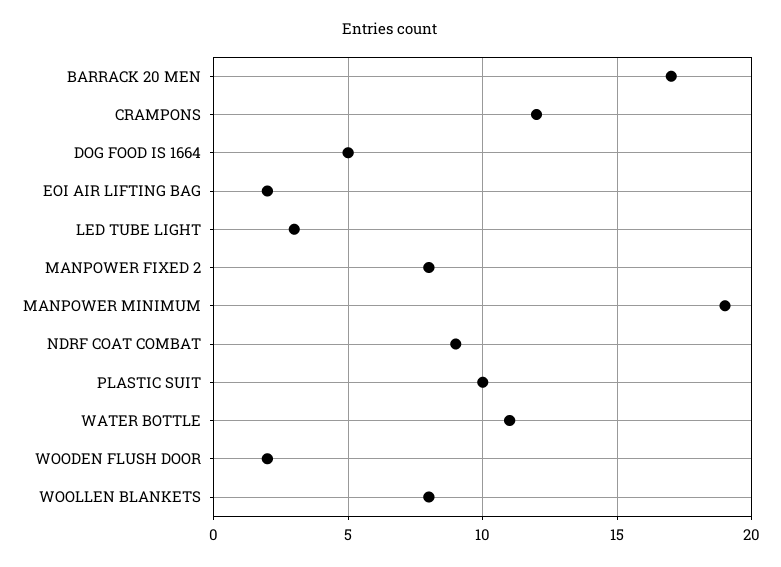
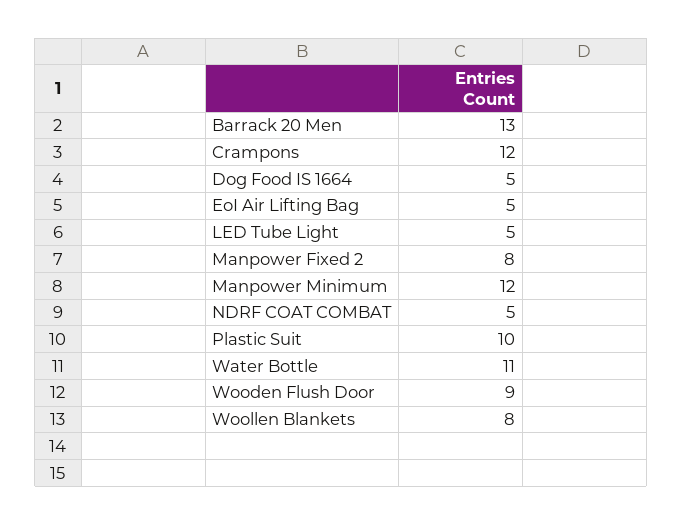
  {
-   "BARRACK 20 MEN": 17,
+   "BARRACK 20 MEN": 13,
    "CRAMPONS": 12,
    "DOG FOOD IS 1664": 5,
-   "EOI AIR LIFTING BAG": 2,
+   "EOI AIR LIFTING BAG": 5,
-   "LED TUBE LIGHT": 3,
+   "LED TUBE LIGHT": 5,
    "MANPOWER FIXED 2": 8,
-   "MANPOWER MINIMUM": 19,
+   "MANPOWER MINIMUM": 12,
-   "NDRF COAT COMBAT": 9,
+   "NDRF COAT COMBAT": 5,
    "PLASTIC SUIT": 10,
    "WATER BOTTLE": 11,
-   "WOODEN FLUSH DOOR": 2,
+   "WOODEN FLUSH DOOR": 9,
    "WOOLLEN BLANKETS": 8
  }

